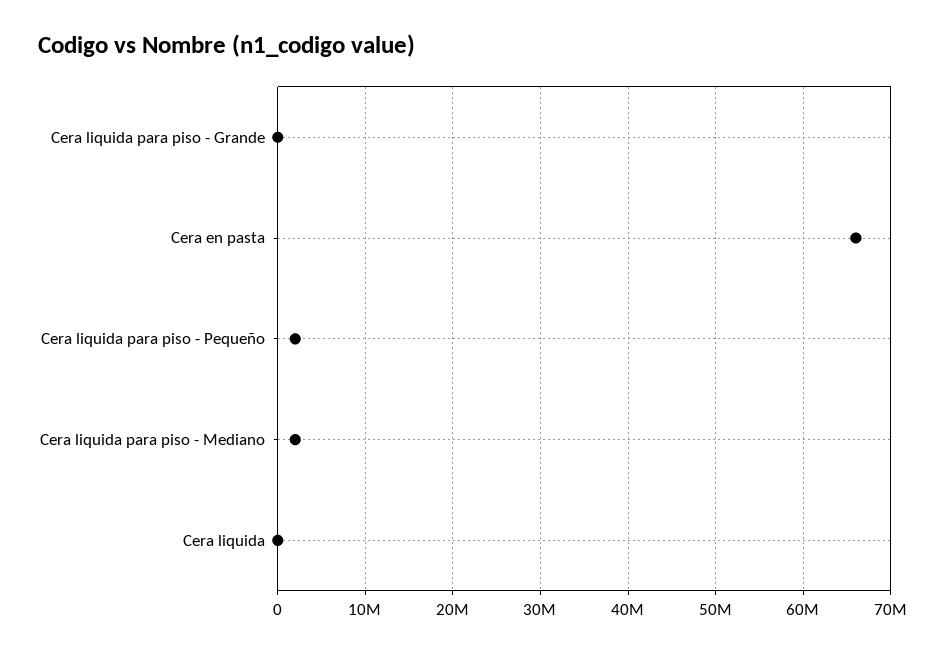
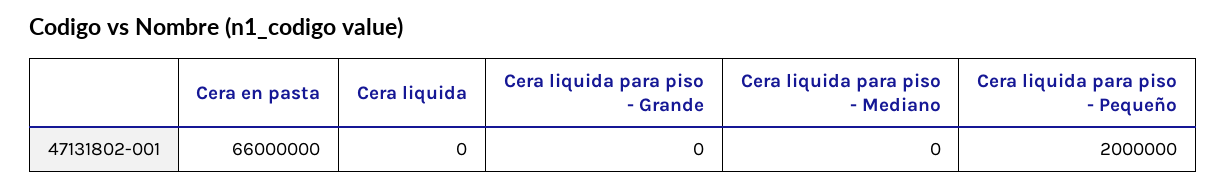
  {
    "Cera liquida para piso - Grande": 0,
    "Cera en pasta": 66000000,
    "Cera liquida para piso - Pequeño": 2000000,
-   "Cera liquida para piso - Mediano": 2000000,
+   "Cera liquida para piso - Mediano": 0,
    "Cera liquida": 0
  }

